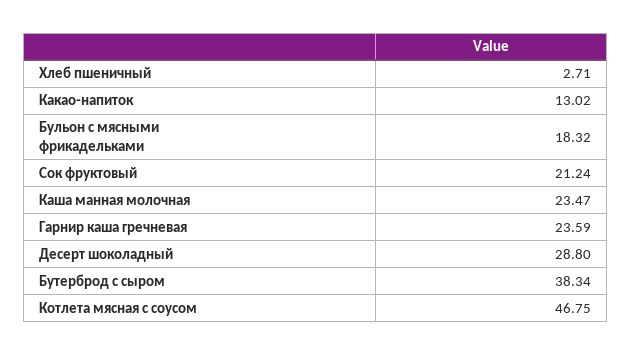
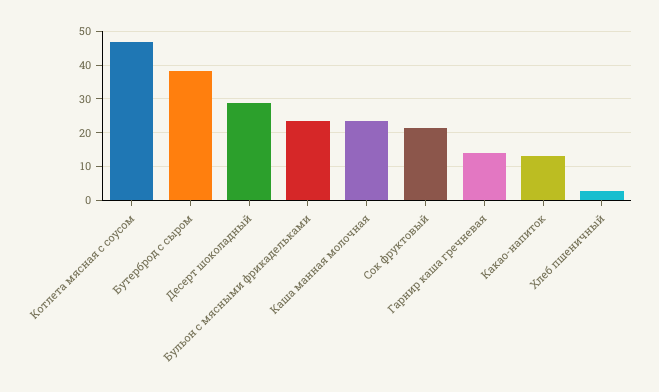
  {
    "Хлеб пшеничный": 2.71,
    "Какао-напиток": 13.02,
-   "Бульон с мясными фрикадельками": 18.32,
+   "Бульон с мясными фрикадельками": 24,
    "Сок фруктовый": 21.24,
    "Каша манная молочная": 23.47,
-   "Гарнир каша гречневая": 23.59,
+   "Гарнир каша гречневая": 14,
    "Десерт шоколадный": 28.8,
    "Бутерброд с сыром": 38.34,
    "Котлета мясная с соусом": 46.75
  }

